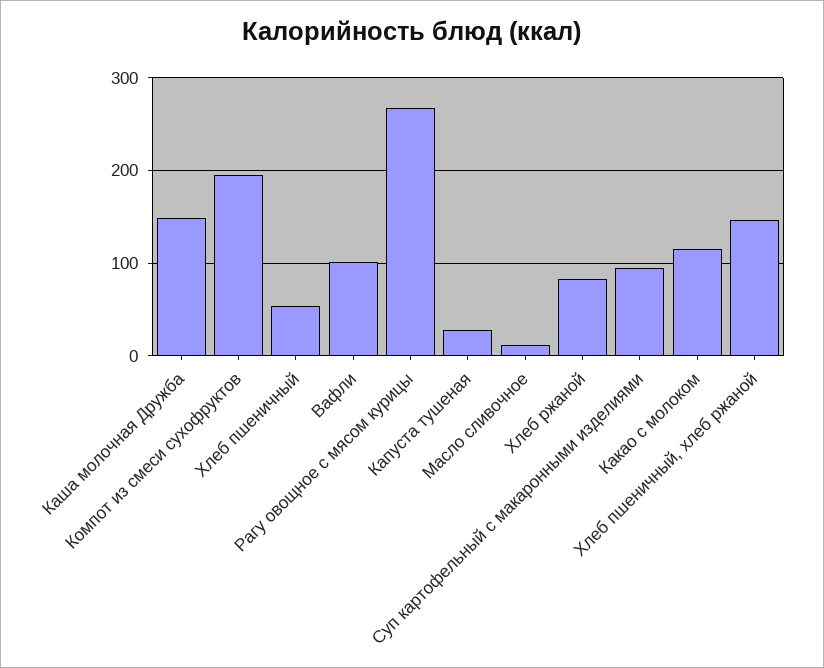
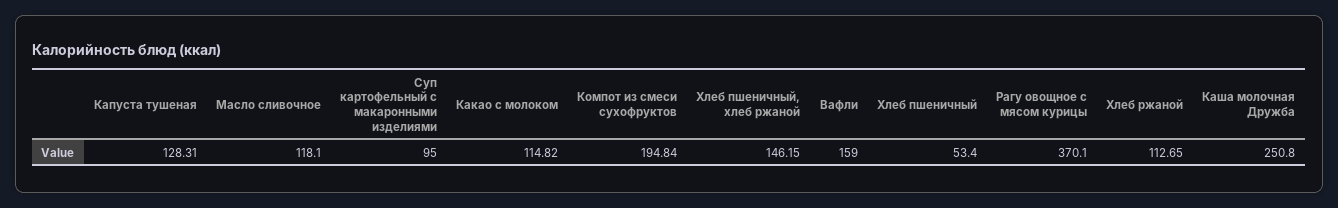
  {
-   "Каша молочная Дружба": 150,
+   "Каша молочная Дружба": 250.8,
    "Компот из смеси сухофруктов": 194.84,
    "Хлеб пшеничный": 53.4,
-   "Вафли": 100,
+   "Вафли": 159,
-   "Рагу овощное с мясом курицы": 270,
+   "Рагу овощное с мясом курицы": 370.1,
-   "Капуста тушеная": 30,
+   "Капуста тушеная": 128.31,
-   "Масло сливочное": 10,
+   "Масло сливочное": 118.1,
-   "Хлеб ржаной": 80,
+   "Хлеб ржаной": 112.65,
    "Суп картофельный с макаронными изделиями": 95,
    "Какао с молоком": 114.82,
    "Хлеб пшеничный, хлеб ржаной": 146.15
  }

